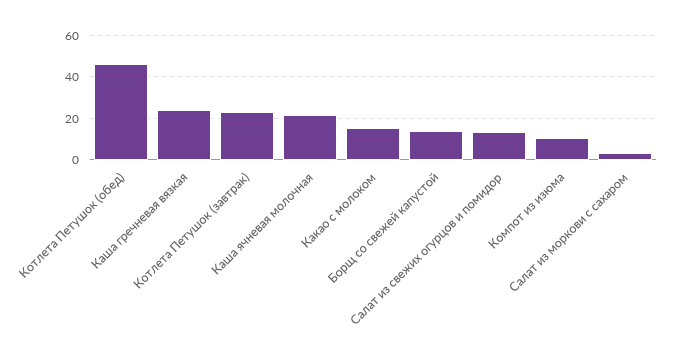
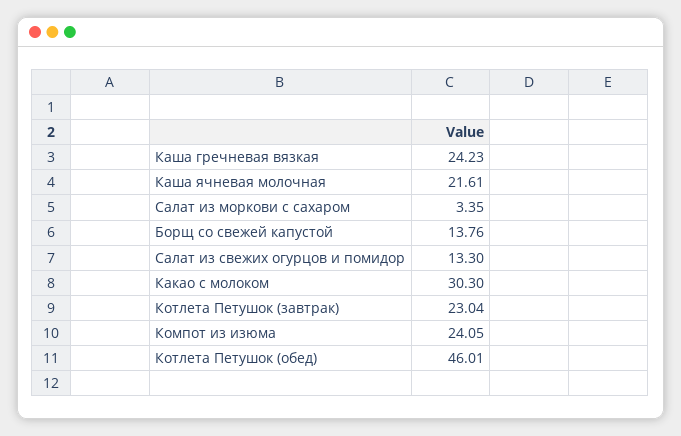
  {
    "Котлета Петушок (обед)": 46.01,
    "Каша гречневая вязкая": 24.23,
    "Котлета Петушок (завтрак)": 23.04,
    "Каша ячневая молочная": 21.61,
-   "Какао с молоком": 15,
+   "Какао с молоком": 30.3,
    "Борщ со свежей капустой": 13.76,
    "Салат из свежих огурцов и помидор": 13.3,
-   "Компот из изюма": 10,
+   "Компот из изюма": 24.05,
    "Салат из моркови с сахаром": 3.35
  }

